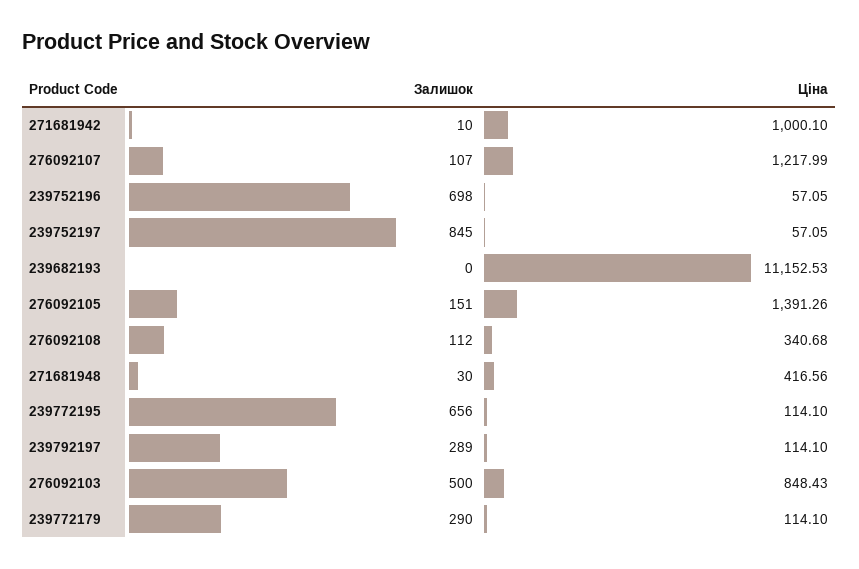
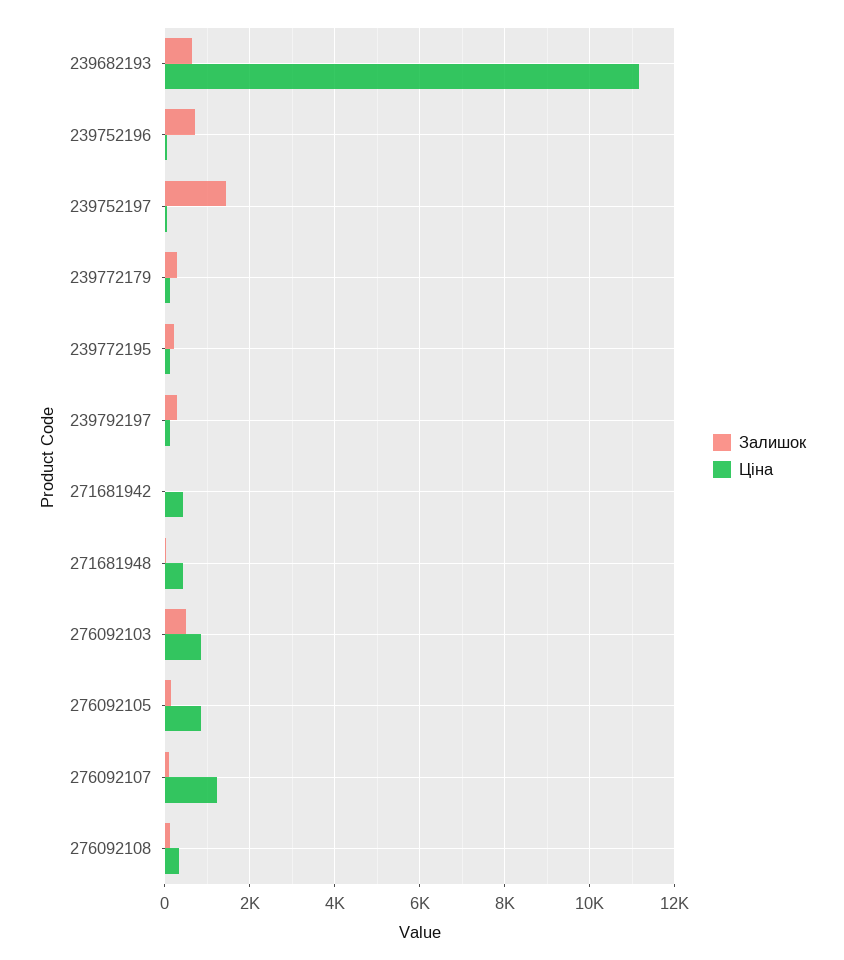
  {
    "Залишок": {
      "271681942": 10,
      "276092107": 107,
      "239752196": 698,
-     "239752197": 845,
+     "239752197": 1400,
-     "239682193": 0,
+     "239682193": 600,
      "276092105": 151,
      "276092108": 112,
      "271681948": 30,
-     "239772195": 656,
+     "239772195": 200,
      "239792197": 289,
      "276092103": 500,
      "239772179": 290
    },
    "Ціна": {
-     "271681942": 1000.1,
+     "271681942": 400,
      "276092107": 1217.99,
      "239752196": 57.05,
      "239752197": 57.05,
      "239682193": 11152.53,
-     "276092105": 1391.26,
+     "276092105": 800,
      "276092108": 340.68,
      "271681948": 416.56,
      "239772195": 114.1,
      "239792197": 114.1,
      "276092103": 848.43,
      "239772179": 114.1
    }
  }

